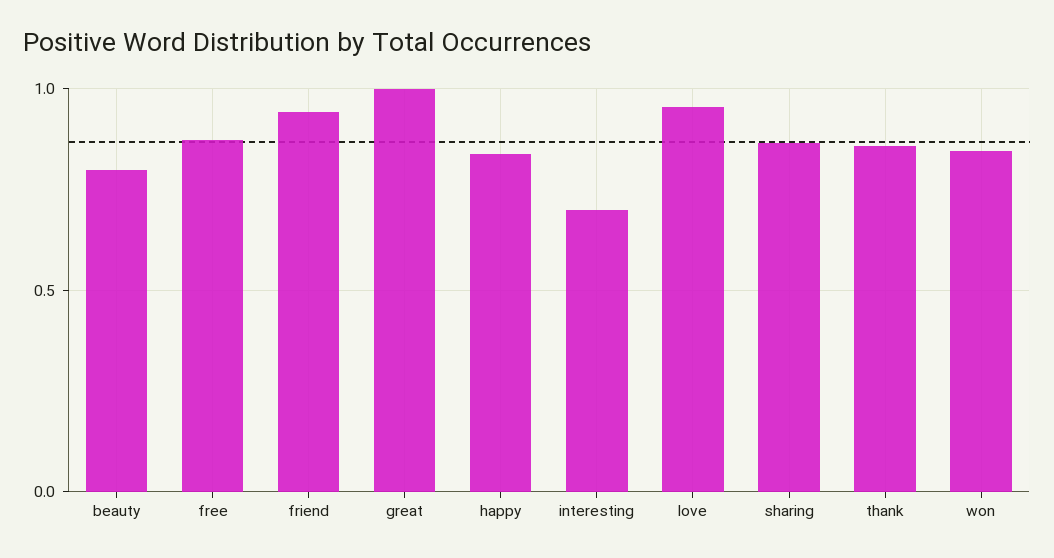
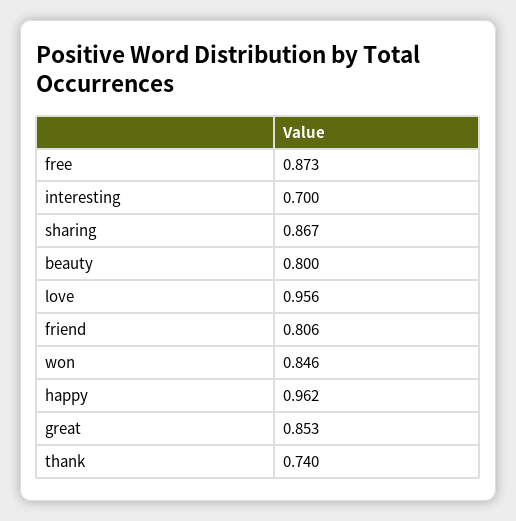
  {
    "beauty": 0.8,
    "free": 0.873,
-   "friend": 0.95,
+   "friend": 0.806,
-   "great": 1,
+   "great": 0.853,
-   "happy": 0.85,
+   "happy": 0.962,
    "interesting": 0.7,
    "love": 0.956,
    "sharing": 0.867,
-   "thank": 0.85,
+   "thank": 0.74,
    "won": 0.846
  }

